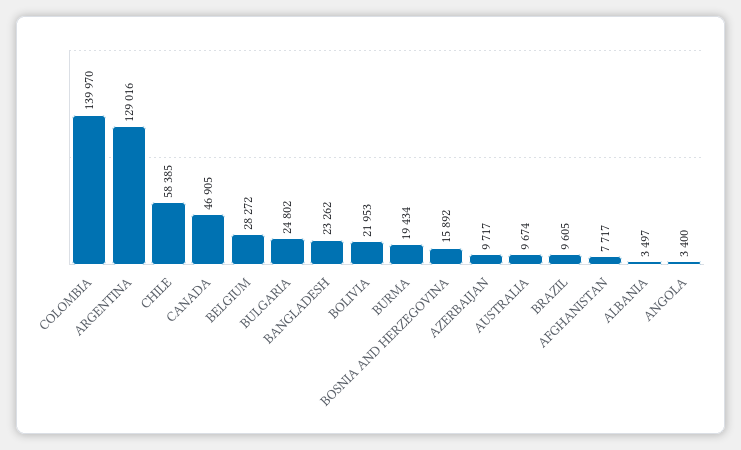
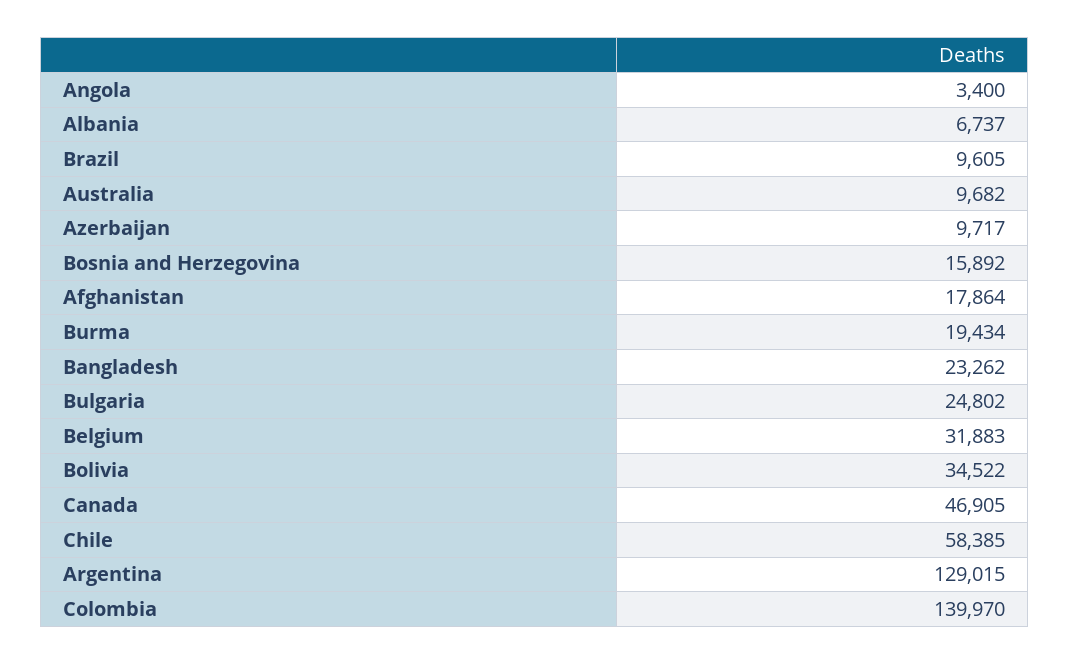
  {
    "COLOMBIA": 139970,
-   "ARGENTINA": 129016,
+   "ARGENTINA": 129015,
    "CHILE": 58385,
    "CANADA": 46905,
-   "BELGIUM": 28272,
+   "BELGIUM": 31883,
    "BULGARIA": 24802,
    "BANGLADESH": 23262,
-   "BOLIVIA": 21953,
+   "BOLIVIA": 34522,
    "BURMA": 19434,
    "BOSNIA AND HERZEGOVINA": 15892,
    "AZERBAIJAN": 9717,
-   "AUSTRALIA": 9674,
+   "AUSTRALIA": 9682,
    "BRAZIL": 9605,
-   "AFGHANISTAN": 7717,
+   "AFGHANISTAN": 17864,
-   "ALBANIA": 3497,
+   "ALBANIA": 6737,
    "ANGOLA": 3400
  }

